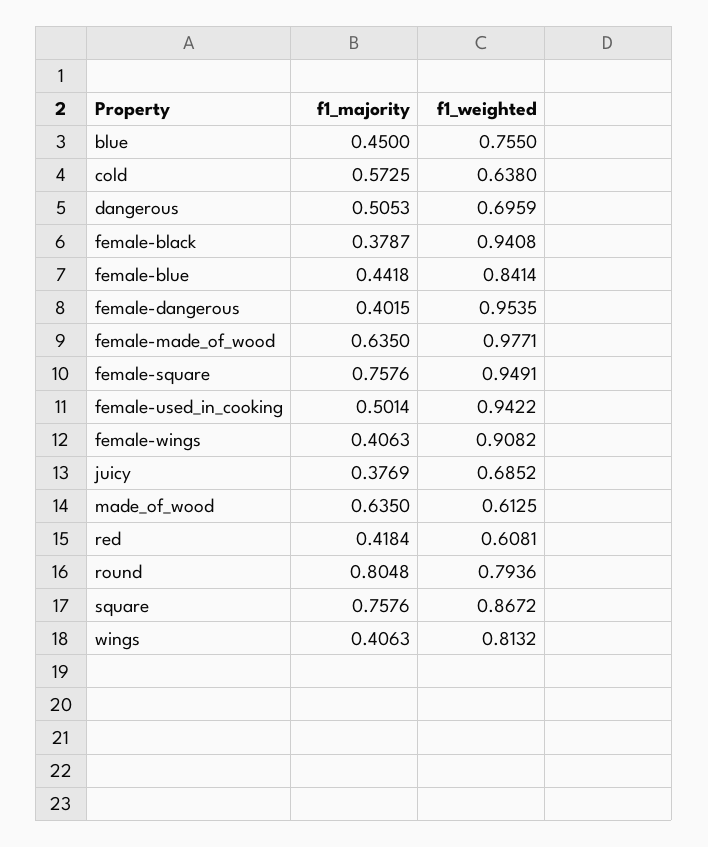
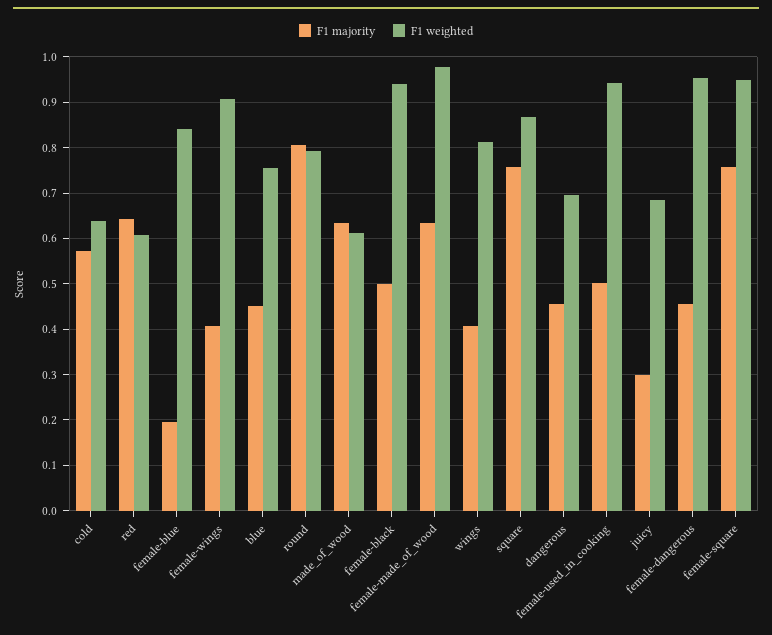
  {
    "f1_majority": {
      "blue": 0.45,
      "cold": 0.5725,
-     "dangerous": 0.5053,
+     "dangerous": 0.46,
-     "female-black": 0.3787,
+     "female-black": 0.5,
-     "female-blue": 0.4418,
+     "female-blue": 0.2,
-     "female-dangerous": 0.4015,
+     "female-dangerous": 0.46,
      "female-made_of_wood": 0.635,
      "female-square": 0.7576,
      "female-used_in_cooking": 0.5014,
      "female-wings": 0.4063,
-     "juicy": 0.3769,
+     "juicy": 0.3,
      "made_of_wood": 0.635,
-     "red": 0.4184,
+     "red": 0.64,
      "round": 0.8048,
      "square": 0.7576,
      "wings": 0.4063
    },
    "f1_weighted": {
      "blue": 0.755,
      "cold": 0.638,
      "dangerous": 0.6959,
      "female-black": 0.9408,
      "female-blue": 0.8414,
      "female-dangerous": 0.9535,
      "female-made_of_wood": 0.9771,
      "female-square": 0.9491,
      "female-used_in_cooking": 0.9422,
      "female-wings": 0.9082,
      "juicy": 0.6852,
      "made_of_wood": 0.6125,
      "red": 0.6081,
      "round": 0.7936,
      "square": 0.8672,
      "wings": 0.8132
    }
  }

